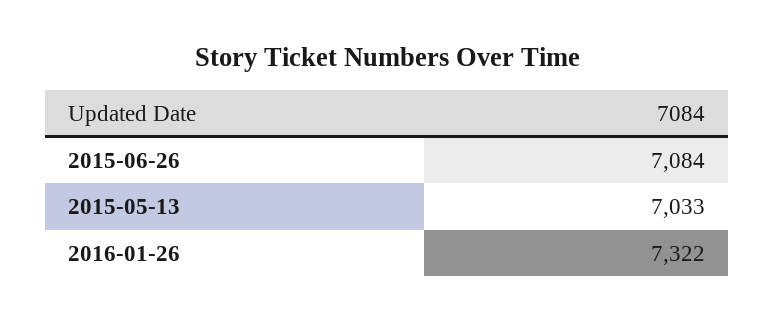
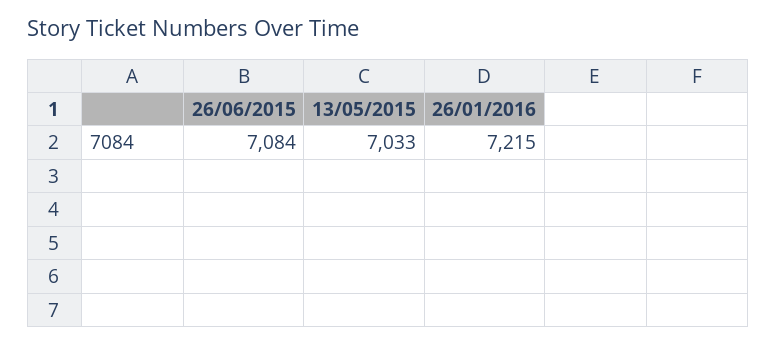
  {
    "2015-06-26": 7084,
    "2015-05-13": 7033,
-   "2016-01-26": 7322
+   "2016-01-26": 7215
  }

